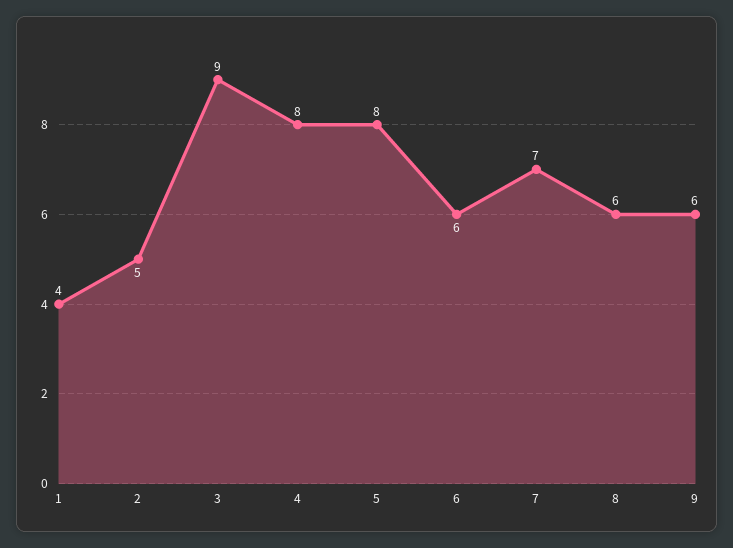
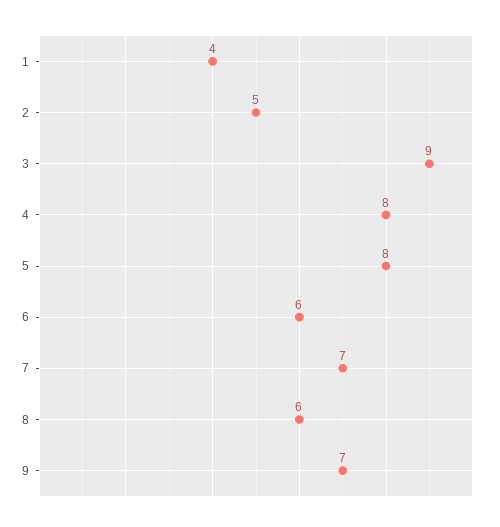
  {
    "1": 4,
    "2": 5,
    "3": 9,
    "4": 8,
    "5": 8,
    "6": 6,
    "7": 7,
    "8": 6,
-   "9": 6
+   "9": 7
  }

